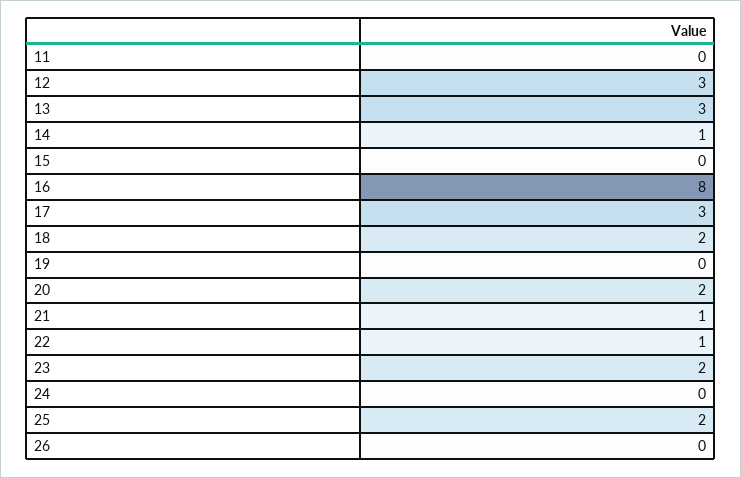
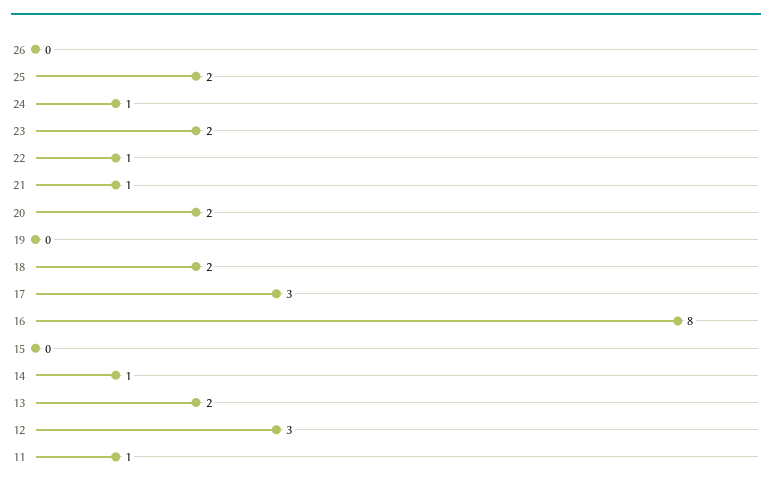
  {
-   "11": 0,
+   "11": 1,
    "12": 3,
-   "13": 3,
+   "13": 2,
    "14": 1,
    "15": 0,
    "16": 8,
    "17": 3,
    "18": 2,
    "19": 0,
    "20": 2,
    "21": 1,
    "22": 1,
    "23": 2,
-   "24": 0,
+   "24": 1,
    "25": 2,
    "26": 0
  }

